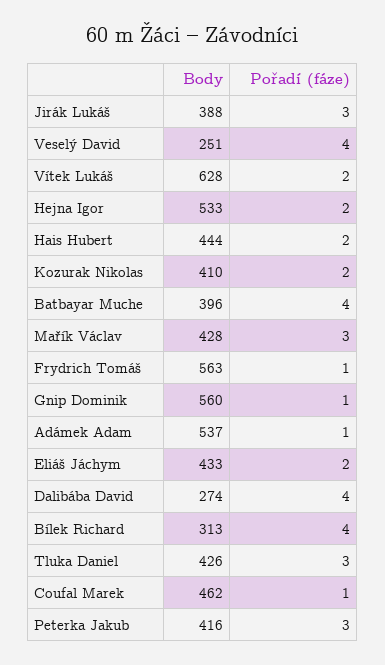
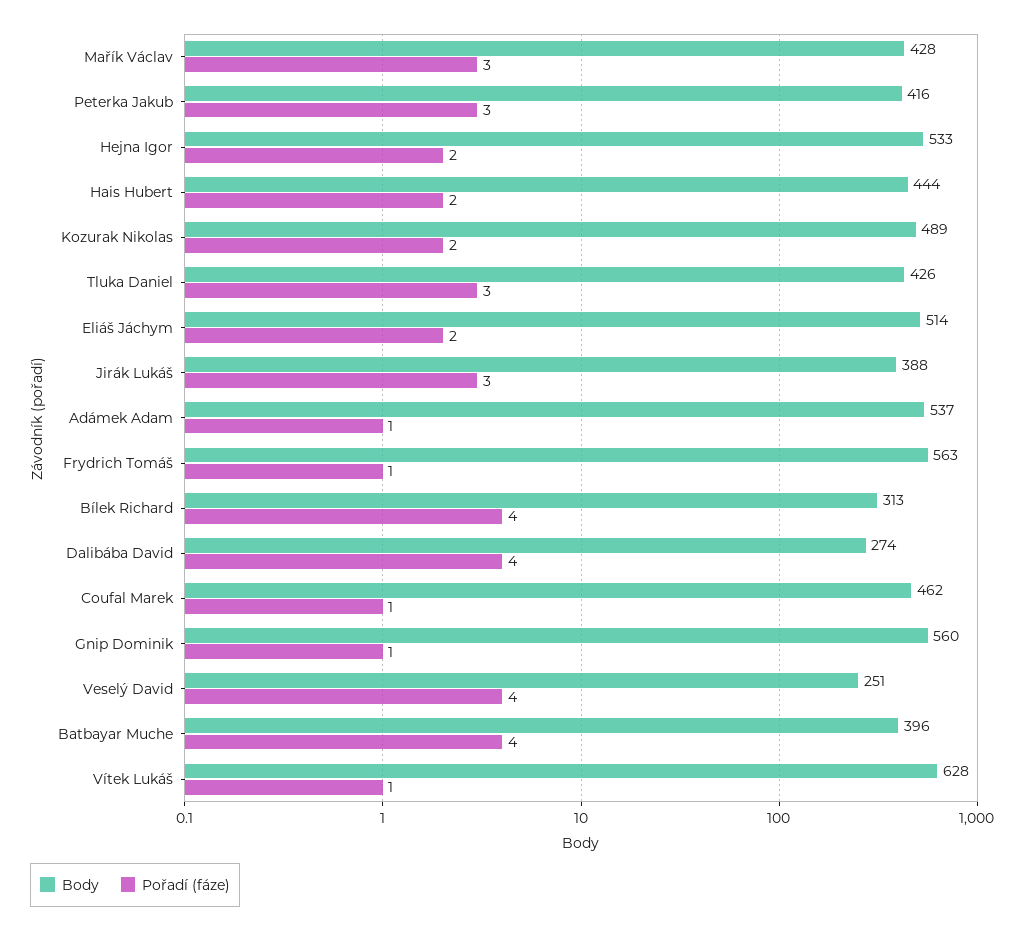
  {
    "Body": {
      "Jirák Lukáš": 388,
      "Veselý David": 251,
      "Vítek Lukáš": 628,
      "Hejna Igor": 533,
      "Hais Hubert": 444,
-     "Kozurak Nikolas": 410,
+     "Kozurak Nikolas": 489,
      "Batbayar Muche": 396,
      "Mařík Václav": 428,
      "Frydrich Tomáš": 563,
      "Gnip Dominik": 560,
      "Adámek Adam": 537,
-     "Eliáš Jáchym": 433,
+     "Eliáš Jáchym": 514,
      "Dalibába David": 274,
      "Bílek Richard": 313,
      "Tluka Daniel": 426,
      "Coufal Marek": 462,
      "Peterka Jakub": 416
    },
    "Pořadí (fáze)": {
      "Jirák Lukáš": 3,
      "Veselý David": 4,
-     "Vítek Lukáš": 2,
+     "Vítek Lukáš": 1,
      "Hejna Igor": 2,
      "Hais Hubert": 2,
      "Kozurak Nikolas": 2,
      "Batbayar Muche": 4,
      "Mařík Václav": 3,
      "Frydrich Tomáš": 1,
      "Gnip Dominik": 1,
      "Adámek Adam": 1,
      "Eliáš Jáchym": 2,
      "Dalibába David": 4,
      "Bílek Richard": 4,
      "Tluka Daniel": 3,
      "Coufal Marek": 1,
      "Peterka Jakub": 3
    }
  }

